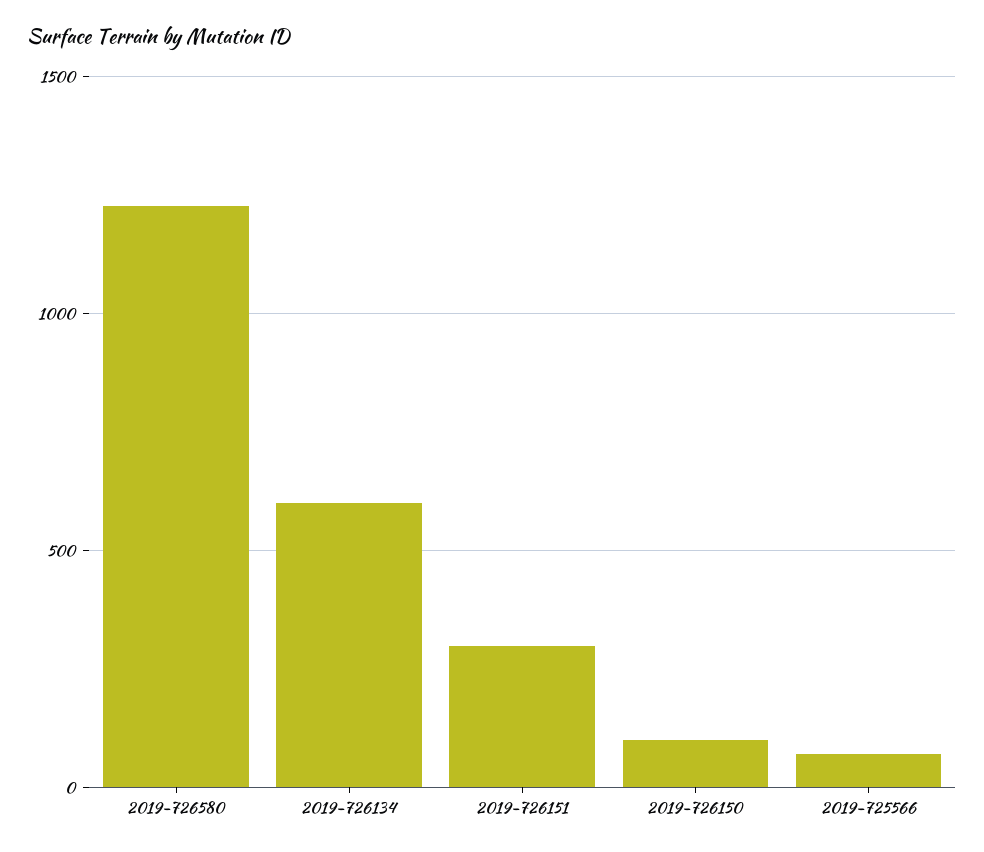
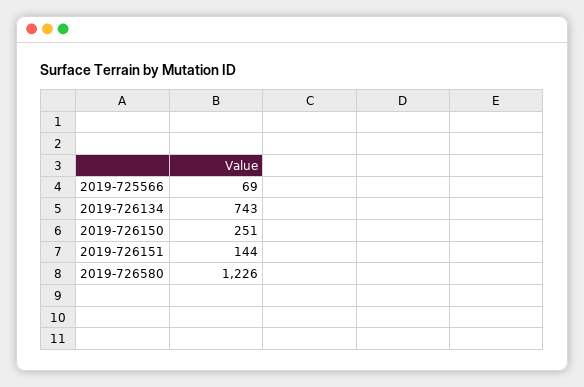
  {
    "2019-726580": 1226,
-   "2019-726134": 600,
+   "2019-726134": 743,
-   "2019-726151": 300,
+   "2019-726151": 144,
-   "2019-726150": 100,
+   "2019-726150": 251,
    "2019-725566": 69
  }

